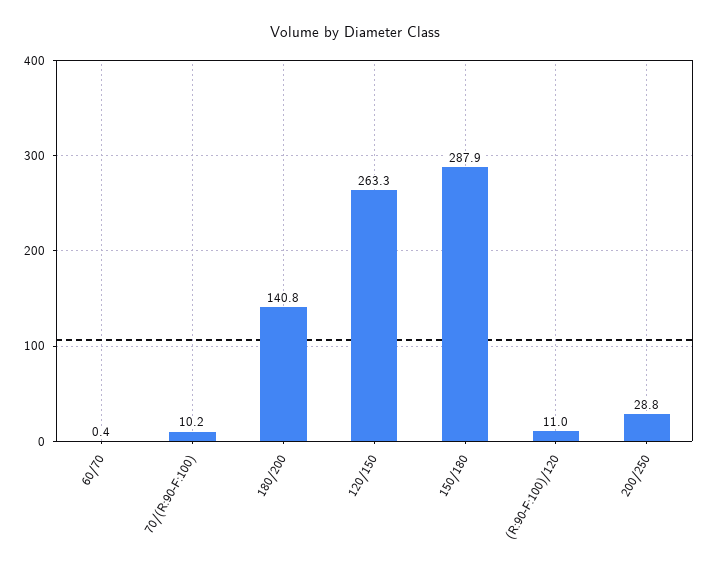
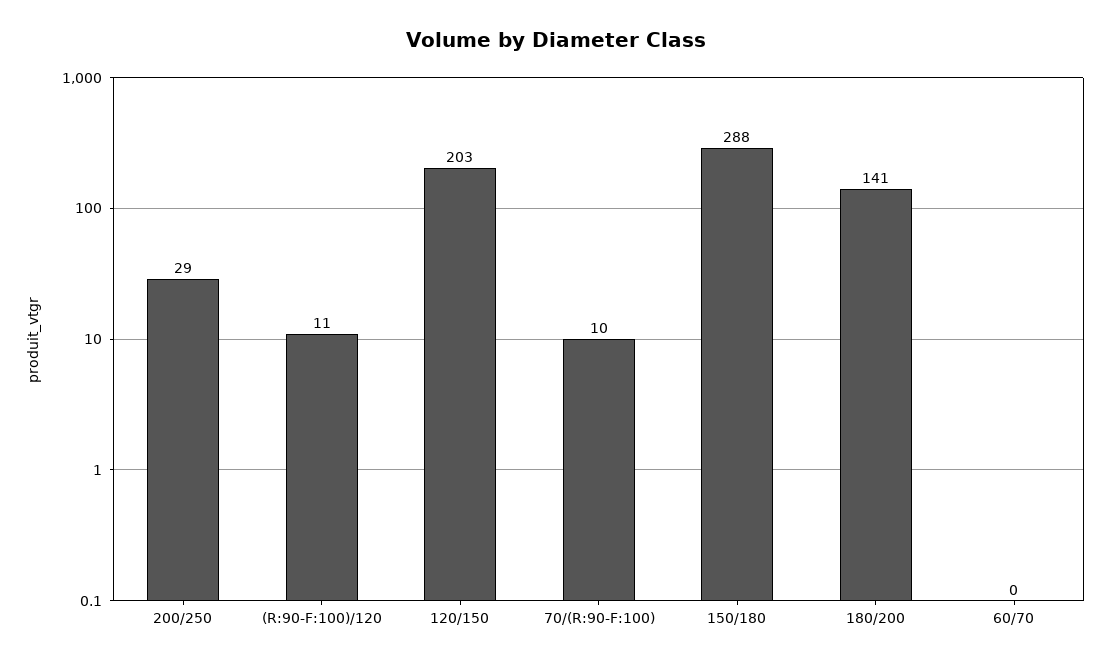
  {
    "60/70": 0.4,
    "70/(R:90-F:100)": 10.2,
    "180/200": 140.8,
-   "120/150": 263.3,
+   "120/150": 203,
    "150/180": 287.9,
    "(R:90-F:100)/120": 11,
    "200/250": 28.8
  }

